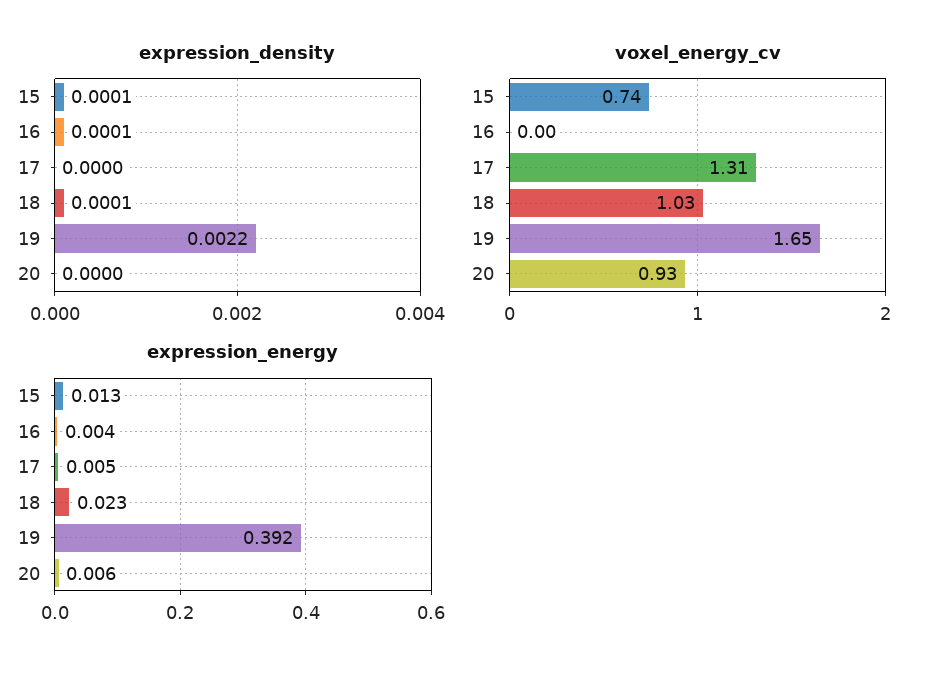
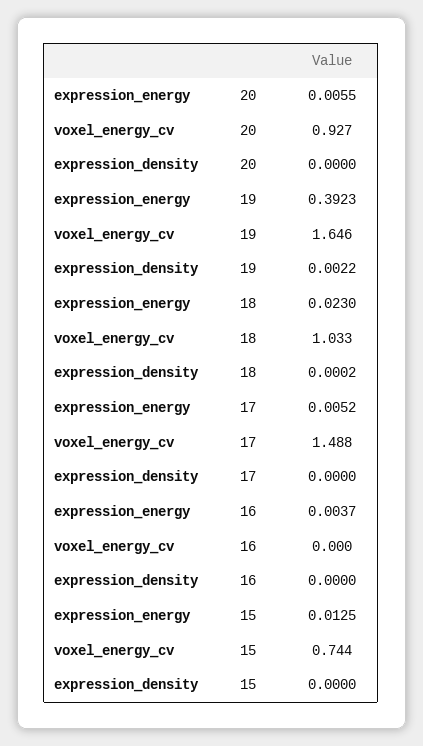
  {
    "expression_density": {
-     "15": 0.0001,
+     "15": 0,
-     "16": 0.0001,
+     "16": 0,
      "17": 0,
-     "18": 0.0001,
+     "18": 0.0002,
      "19": 0.0022,
      "20": 0
    },
    "voxel_energy_cv": {
      "15": 0.744,
      "16": 0,
-     "17": 1.31,
+     "17": 1.488,
      "18": 1.033,
      "19": 1.646,
      "20": 0.927
    },
    "expression_energy": {
      "15": 0.0125,
      "16": 0.0037,
      "17": 0.0052,
      "18": 0.023,
      "19": 0.3923,
      "20": 0.0055
    }
  }

